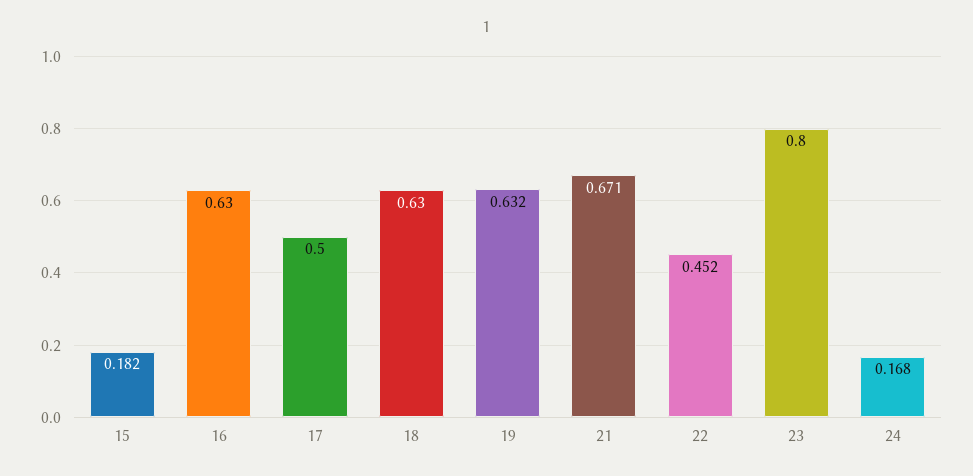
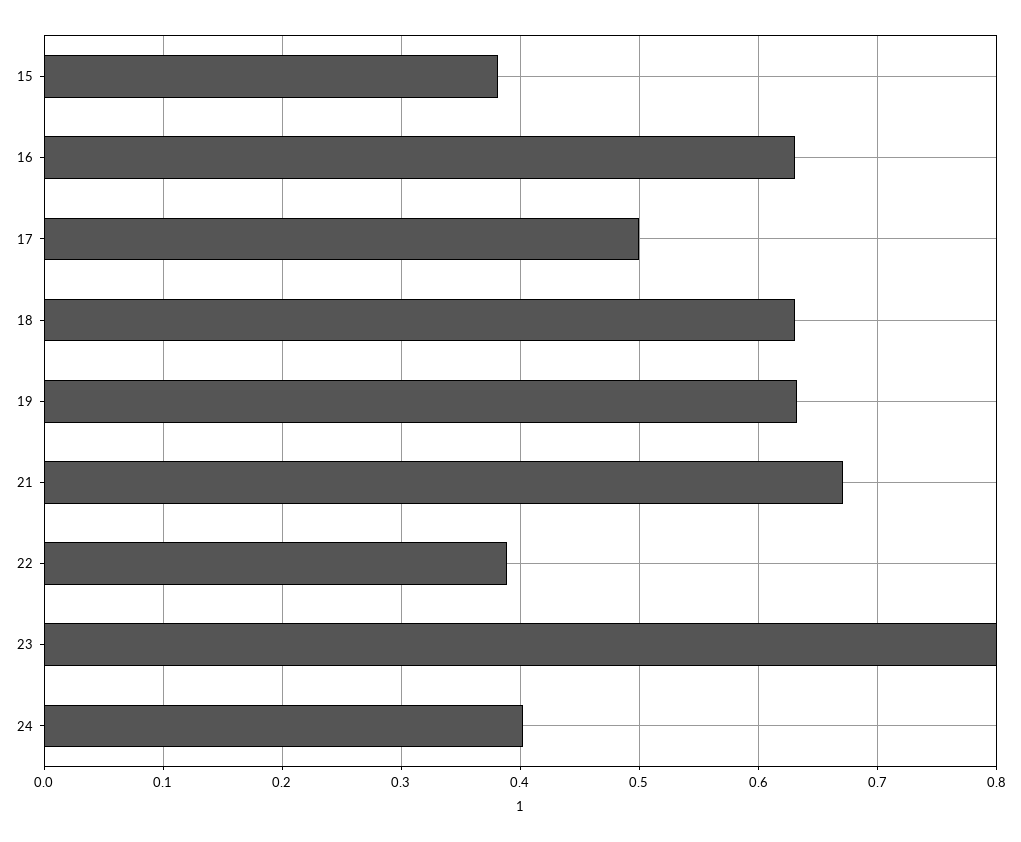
  {
-   "15": 0.182,
+   "15": 0.38,
    "16": 0.63,
    "17": 0.5,
    "18": 0.63,
    "19": 0.632,
    "21": 0.671,
-   "22": 0.452,
+   "22": 0.39,
    "23": 0.8,
-   "24": 0.168
+   "24": 0.4
  }

